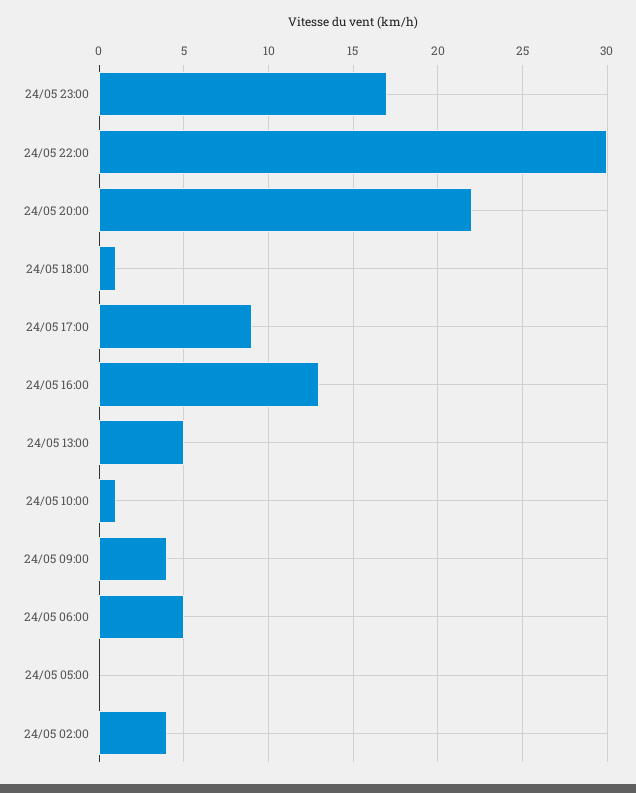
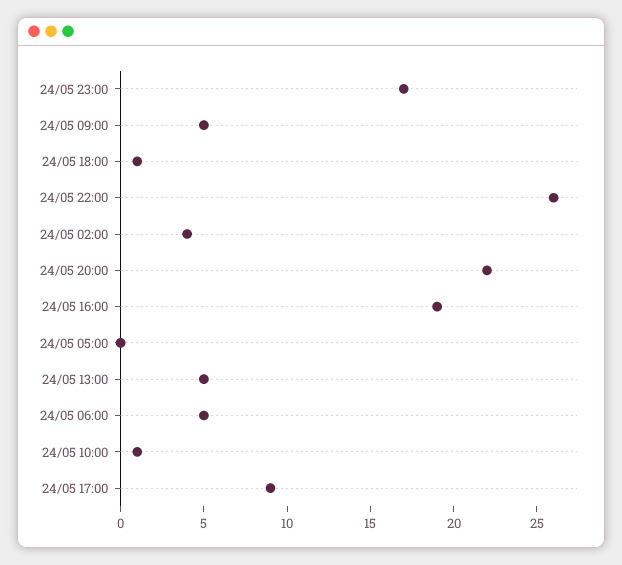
  {
    "24/05 23:00": 17,
-   "24/05 22:00": 30,
+   "24/05 22:00": 26,
    "24/05 20:00": 22,
    "24/05 18:00": 1,
    "24/05 17:00": 9,
-   "24/05 16:00": 13,
+   "24/05 16:00": 19,
    "24/05 13:00": 5,
    "24/05 10:00": 1,
-   "24/05 09:00": 4,
+   "24/05 09:00": 5,
    "24/05 06:00": 5,
    "24/05 05:00": 0,
    "24/05 02:00": 4
  }

